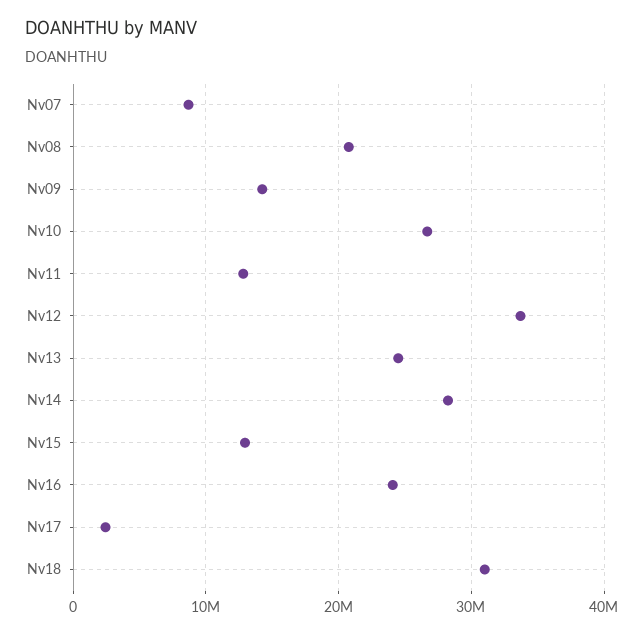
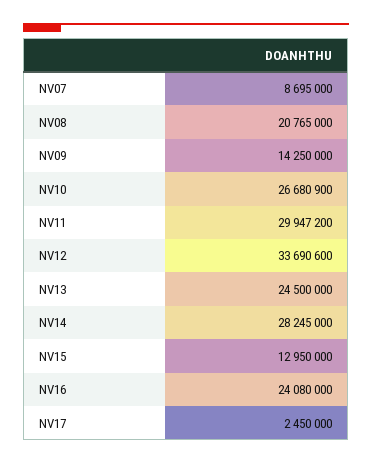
  {
    "Nv07": 8695000,
    "Nv08": 20765000,
    "Nv09": 14250000,
    "Nv10": 26680900,
-   "Nv11": 13000000,
+   "Nv11": 29947200,
    "Nv12": 33690600,
    "Nv13": 24500000,
    "Nv14": 28245000,
    "Nv15": 12950000,
    "Nv16": 24080000,
-   "Nv17": 2450000,
+   "Nv17": 2450000
-   "Nv18": 31000000
  }

